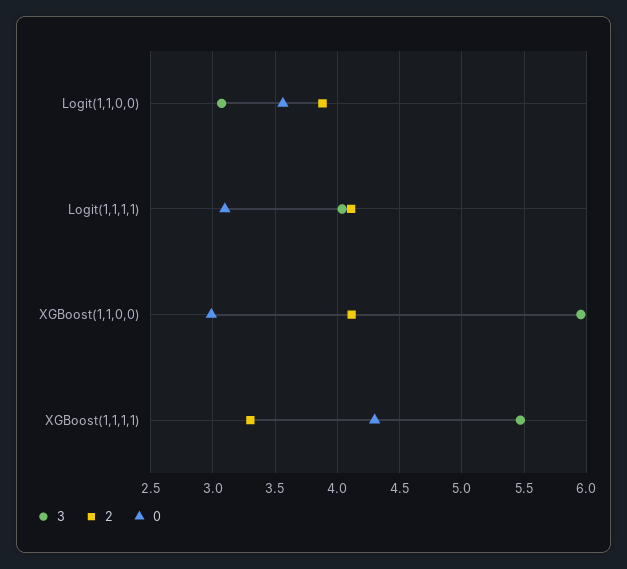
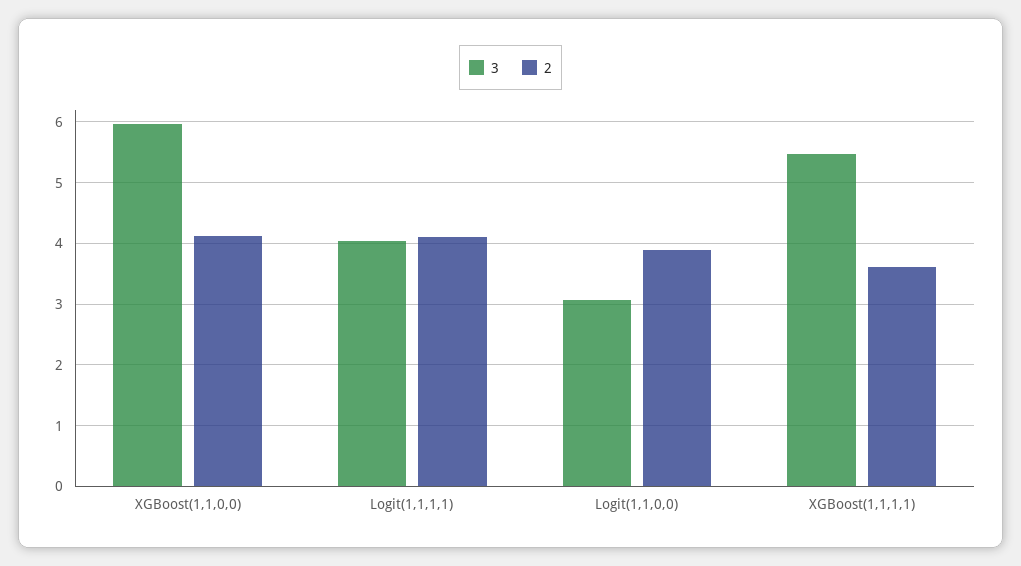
  {
    "3": {
      "Logit(1,1,0,0)": 3.05,
      "Logit(1,1,1,1)": 4.05,
      "XGBoost(1,1,0,0)": 5.95,
      "XGBoost(1,1,1,1)": 5.45
    },
    "2": {
      "Logit(1,1,0,0)": 3.9,
      "Logit(1,1,1,1)": 4.1,
      "XGBoost(1,1,0,0)": 4.1,
-     "XGBoost(1,1,1,1)": 3.3
+     "XGBoost(1,1,1,1)": 3.6
-   },
+   }
-   "0": {
-     "Logit(1,1,0,0)": 3.55,
-     "Logit(1,1,1,1)": 3.1,
-     "XGBoost(1,1,0,0)": 3,
-     "XGBoost(1,1,1,1)": 4.3
-   }
  }

